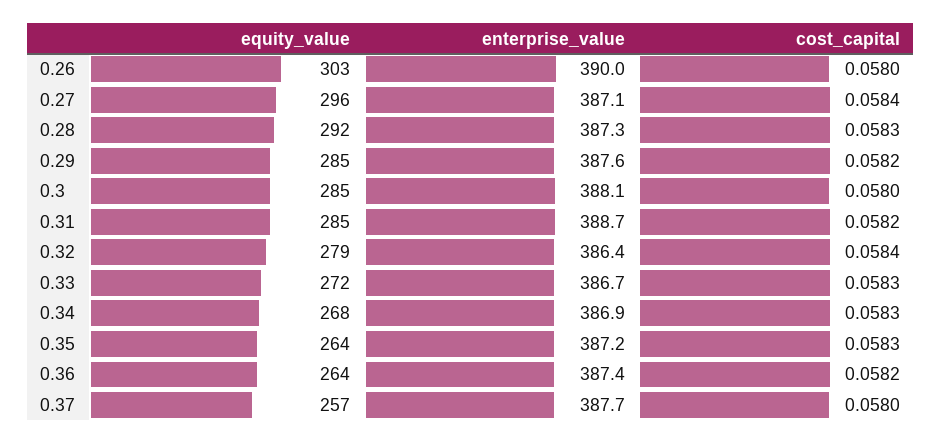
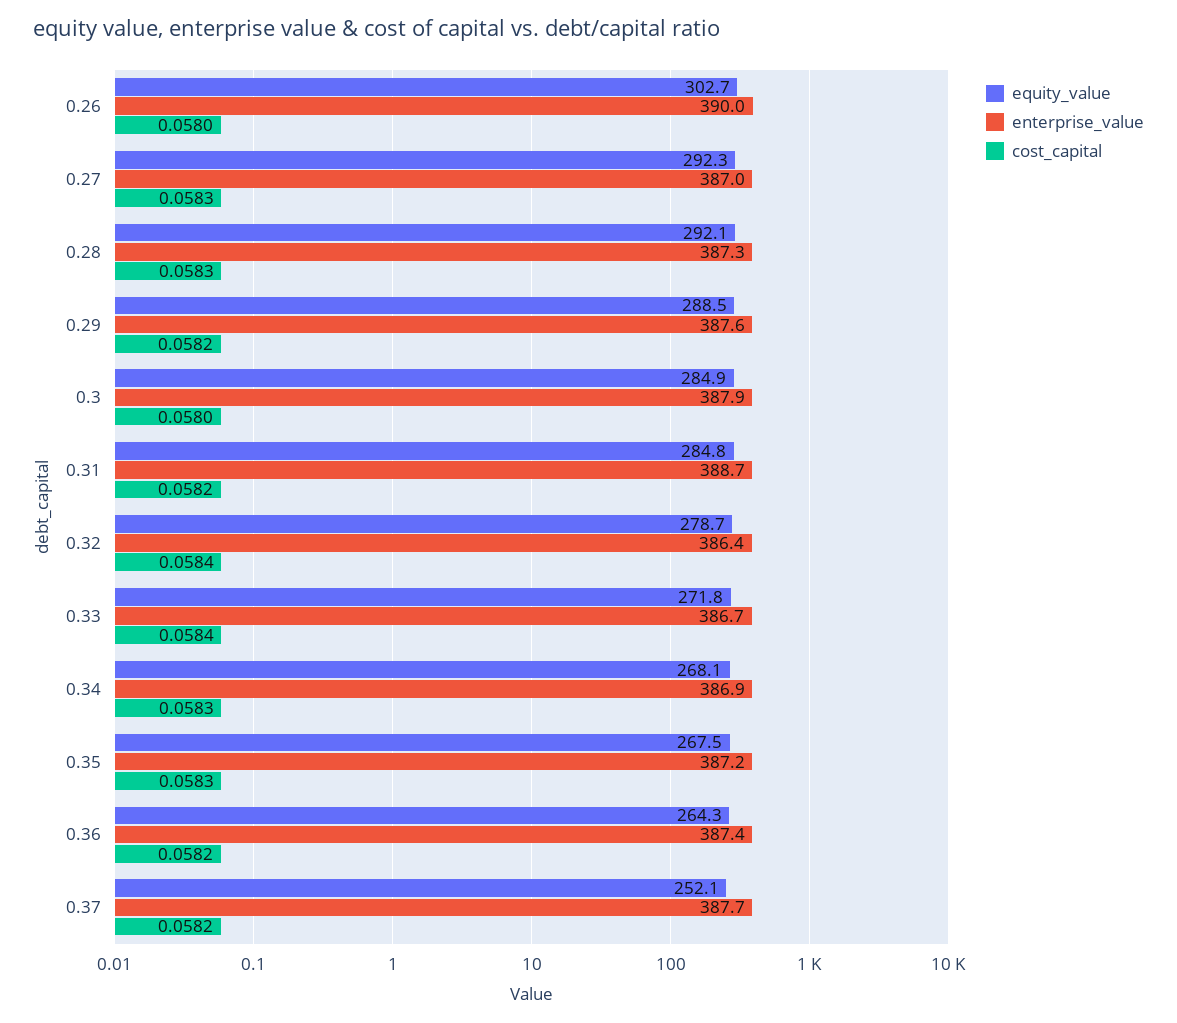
  {
    "equity_value": {
      "0.26": 302.7,
-     "0.27": 296,
+     "0.27": 292.3,
      "0.28": 292.1,
-     "0.29": 285,
+     "0.29": 288.5,
      "0.3": 284.9,
      "0.31": 284.8,
      "0.32": 278.7,
      "0.33": 271.8,
      "0.34": 268.1,
-     "0.35": 264,
+     "0.35": 267.5,
      "0.36": 264.3,
-     "0.37": 257
+     "0.37": 252.1
    },
    "enterprise_value": {
      "0.26": 390,
-     "0.27": 387.1,
+     "0.27": 387,
      "0.28": 387.3,
      "0.29": 387.6,
-     "0.3": 388.1,
+     "0.3": 387.9,
      "0.31": 388.7,
      "0.32": 386.4,
      "0.33": 386.7,
      "0.34": 386.9,
      "0.35": 387.2,
      "0.36": 387.4,
      "0.37": 387.7
    },
    "cost_capital": {
      "0.26": 0.058,
-     "0.27": 0.0584,
+     "0.27": 0.0583,
      "0.28": 0.0583,
      "0.29": 0.0582,
      "0.3": 0.058,
      "0.31": 0.0582,
      "0.32": 0.0584,
-     "0.33": 0.0583,
+     "0.33": 0.0584,
      "0.34": 0.0583,
      "0.35": 0.0583,
      "0.36": 0.0582,
-     "0.37": 0.058
+     "0.37": 0.0582
    }
  }

